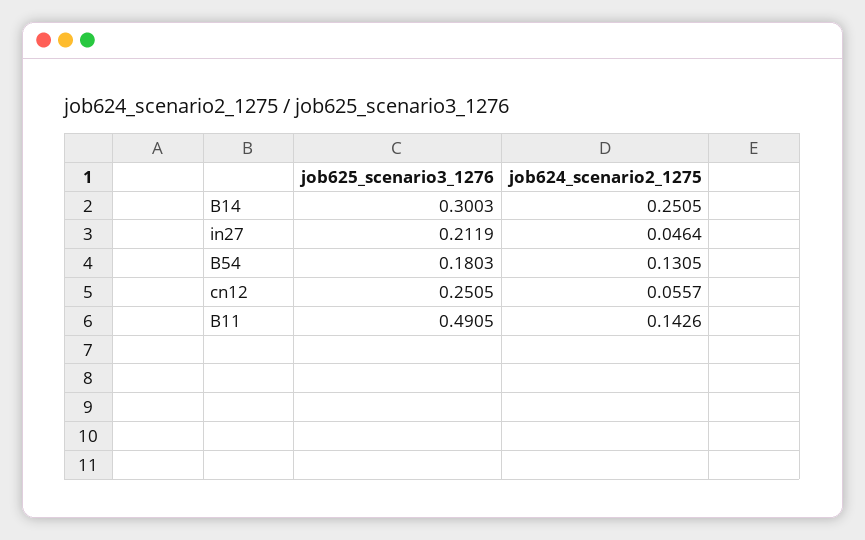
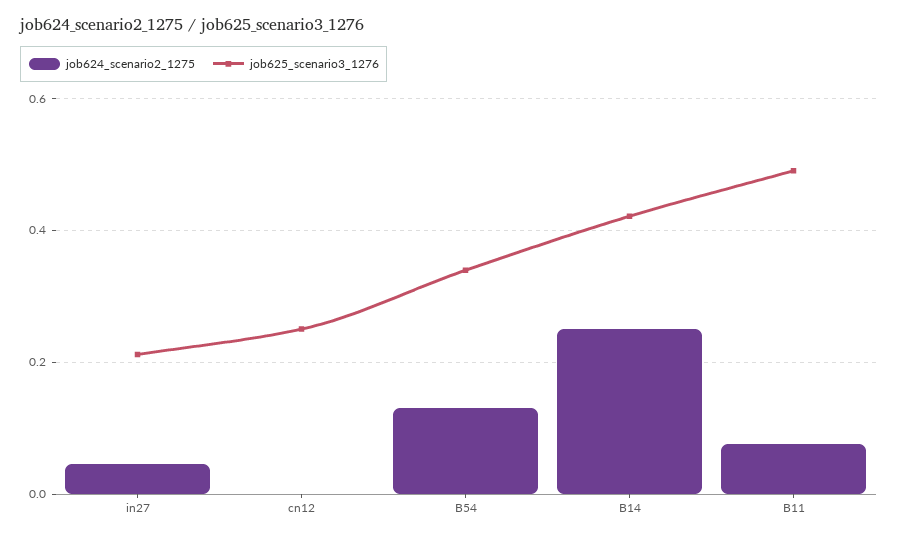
  {
    "job625_scenario3_1276": {
-     "B14": 0.3003,
+     "B14": 0.42,
      "in27": 0.2119,
-     "B54": 0.1803,
+     "B54": 0.34,
      "cn12": 0.2505,
      "B11": 0.4905
    },
    "job624_scenario2_1275": {
      "B14": 0.2505,
      "in27": 0.0464,
      "B54": 0.1305,
-     "cn12": 0.0557,
+     "cn12": 0,
-     "B11": 0.1426
+     "B11": 0.08
    }
  }

